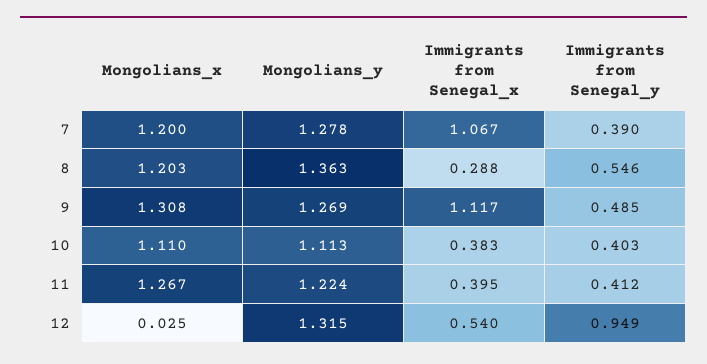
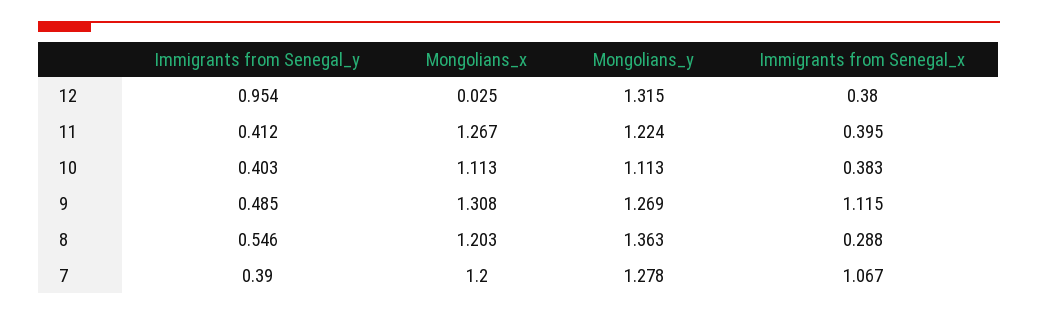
  {
    "Mongolians_x": {
      "7": 1.2,
      "8": 1.203,
      "9": 1.308,
-     "10": 1.11,
+     "10": 1.113,
      "11": 1.267,
      "12": 0.025
    },
    "Mongolians_y": {
      "7": 1.278,
      "8": 1.363,
      "9": 1.269,
      "10": 1.113,
      "11": 1.224,
      "12": 1.315
    },
    "Immigrants from Senegal_x": {
      "7": 1.067,
      "8": 0.288,
-     "9": 1.117,
+     "9": 1.115,
      "10": 0.383,
      "11": 0.395,
-     "12": 0.54
+     "12": 0.38
    },
    "Immigrants from Senegal_y": {
      "7": 0.39,
      "8": 0.546,
      "9": 0.485,
      "10": 0.403,
      "11": 0.412,
-     "12": 0.949
+     "12": 0.954
    }
  }

